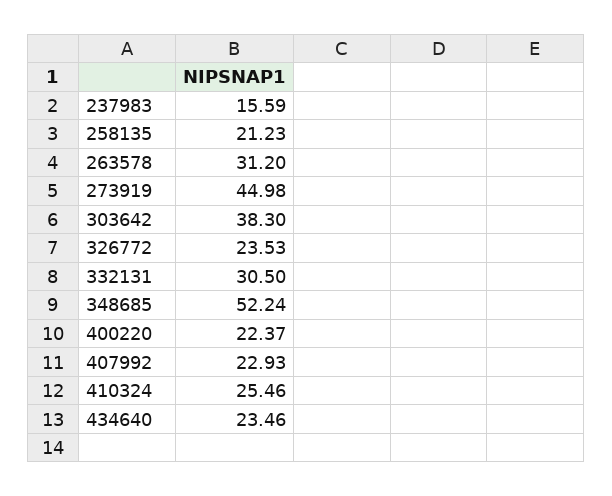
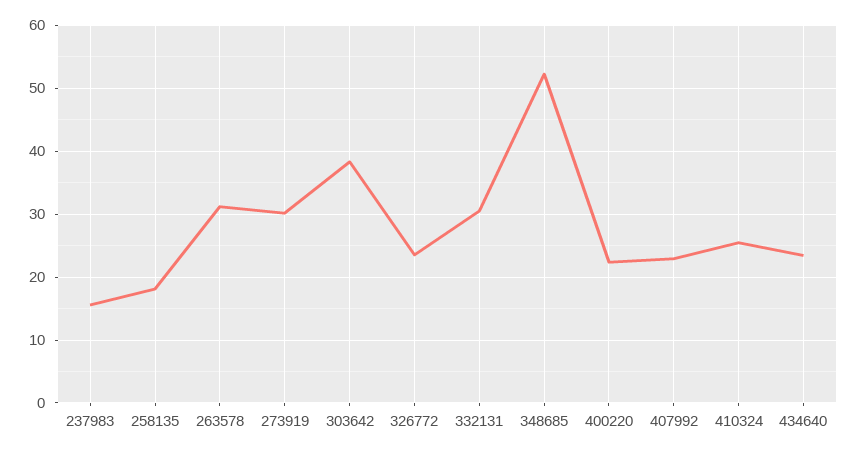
  {
    "237983": 15.59,
-   "258135": 21.23,
+   "258135": 18,
    "263578": 31.2,
-   "273919": 44.98,
+   "273919": 30,
    "303642": 38.3,
    "326772": 23.53,
    "332131": 30.5,
    "348685": 52.24,
    "400220": 22.37,
    "407992": 22.93,
    "410324": 25.46,
    "434640": 23.46
  }

